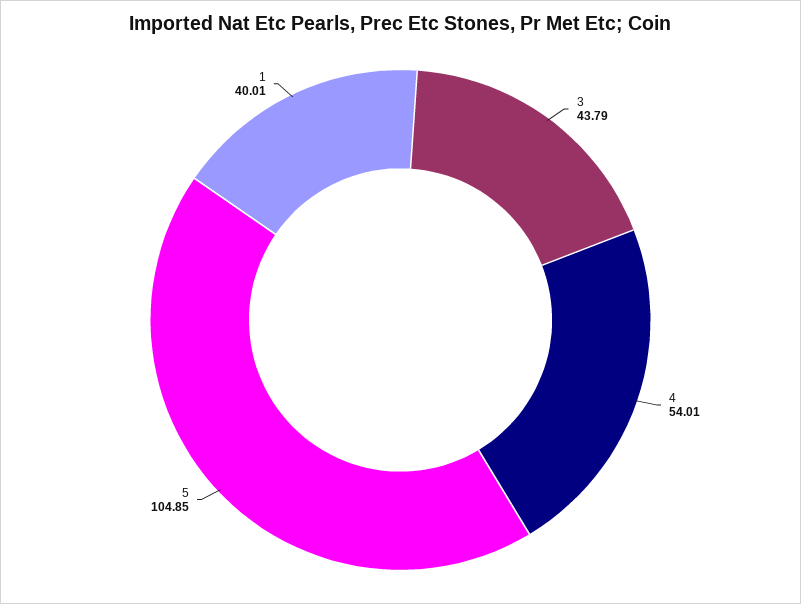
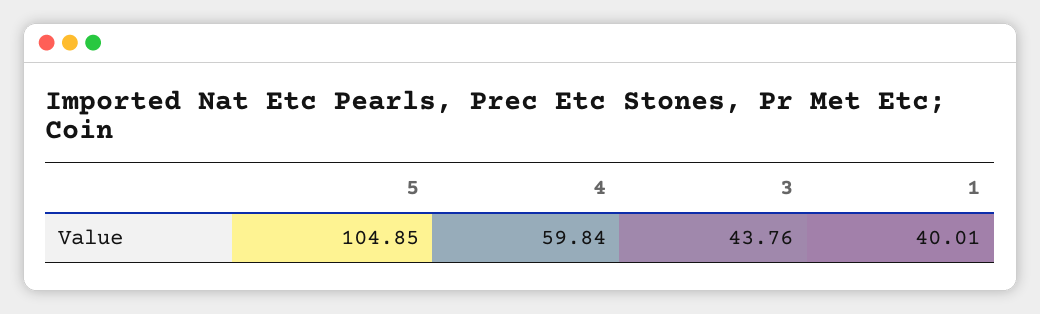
  {
-   "3": 43.79,
+   "3": 43.76,
-   "4": 54.01,
+   "4": 59.84,
    "5": 104.85,
    "1": 40.01
  }

